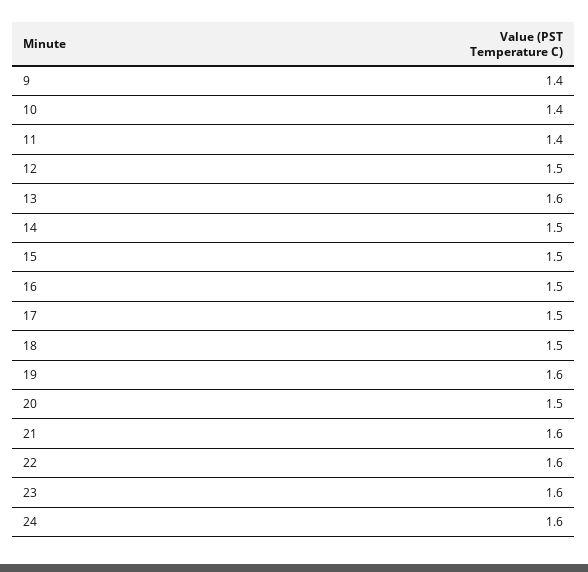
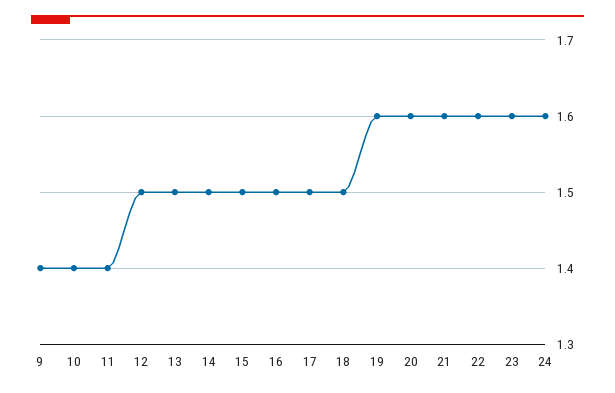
  {
    "9": 1.4,
    "10": 1.4,
    "11": 1.4,
    "12": 1.5,
-   "13": 1.6,
+   "13": 1.5,
    "14": 1.5,
    "15": 1.5,
    "16": 1.5,
    "17": 1.5,
    "18": 1.5,
    "19": 1.6,
-   "20": 1.5,
+   "20": 1.6,
    "21": 1.6,
    "22": 1.6,
    "23": 1.6,
    "24": 1.6
  }

